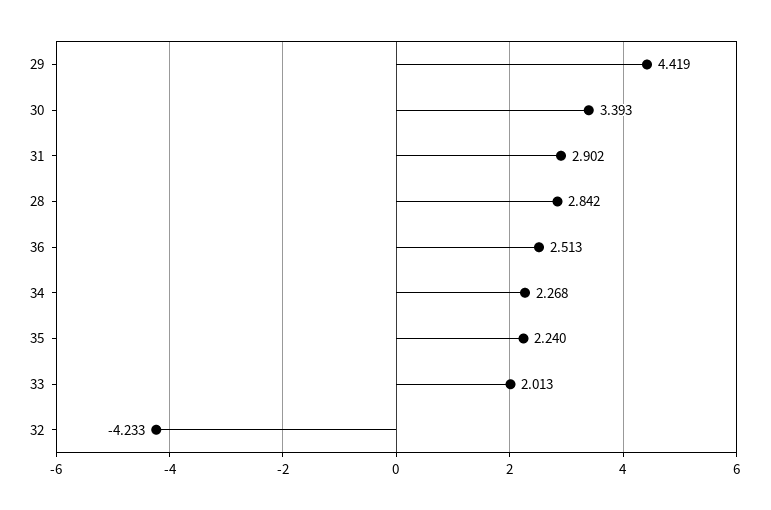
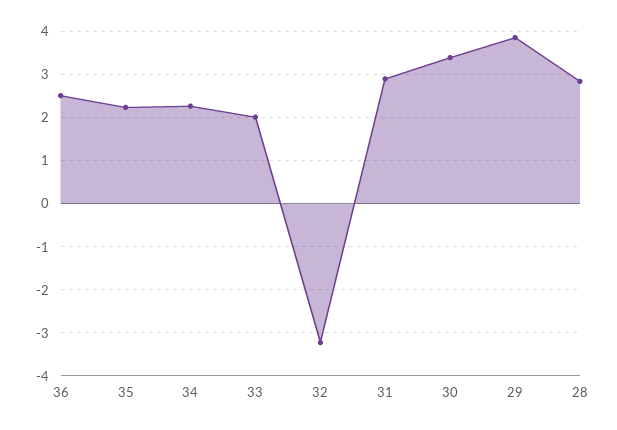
  {
-   "29": 4.419,
+   "29": 3.8,
    "30": 3.393,
    "31": 2.902,
    "28": 2.842,
    "36": 2.513,
    "34": 2.268,
    "35": 2.24,
    "33": 2.013,
-   "32": -4.233
+   "32": -3.2
  }

